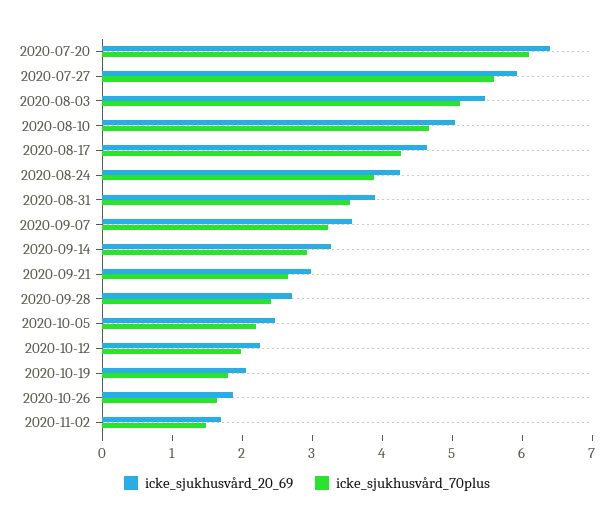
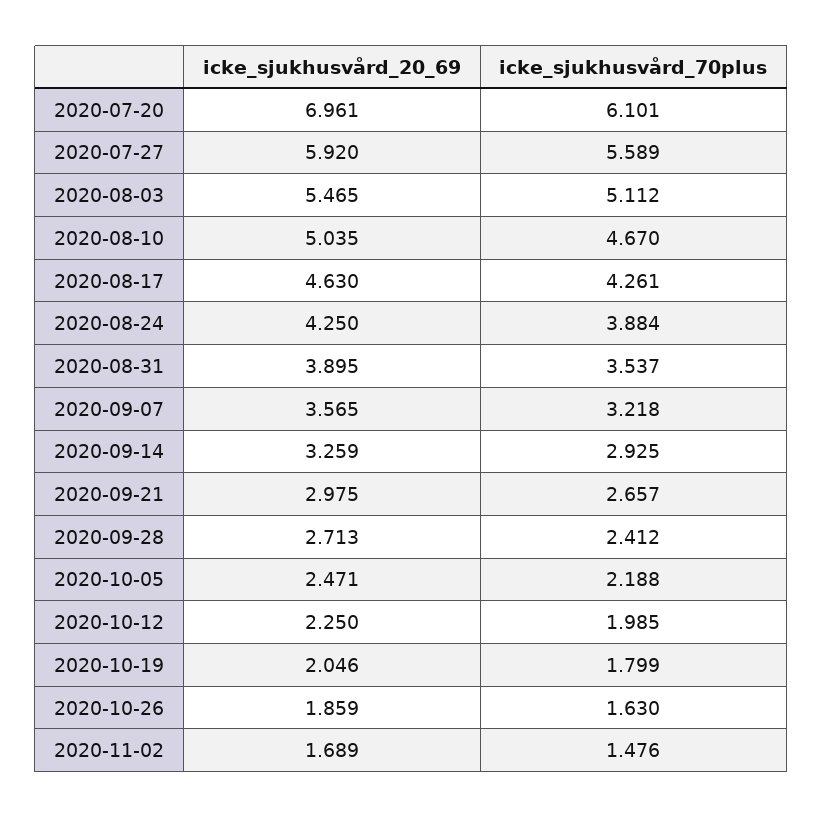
  {
    "icke_sjukhusvård_20_69": {
-     "2020-07-20": 6.4,
+     "2020-07-20": 6.961,
      "2020-07-27": 5.92,
      "2020-08-03": 5.465,
      "2020-08-10": 5.035,
      "2020-08-17": 4.63,
      "2020-08-24": 4.25,
      "2020-08-31": 3.895,
      "2020-09-07": 3.565,
      "2020-09-14": 3.259,
      "2020-09-21": 2.975,
      "2020-09-28": 2.713,
      "2020-10-05": 2.471,
      "2020-10-12": 2.25,
      "2020-10-19": 2.046,
      "2020-10-26": 1.859,
      "2020-11-02": 1.689
    },
    "icke_sjukhusvård_70plus": {
      "2020-07-20": 6.101,
      "2020-07-27": 5.589,
      "2020-08-03": 5.112,
      "2020-08-10": 4.67,
      "2020-08-17": 4.261,
      "2020-08-24": 3.884,
      "2020-08-31": 3.537,
      "2020-09-07": 3.218,
      "2020-09-14": 2.925,
      "2020-09-21": 2.657,
      "2020-09-28": 2.412,
      "2020-10-05": 2.188,
      "2020-10-12": 1.985,
      "2020-10-19": 1.799,
      "2020-10-26": 1.63,
      "2020-11-02": 1.476
    }
  }

